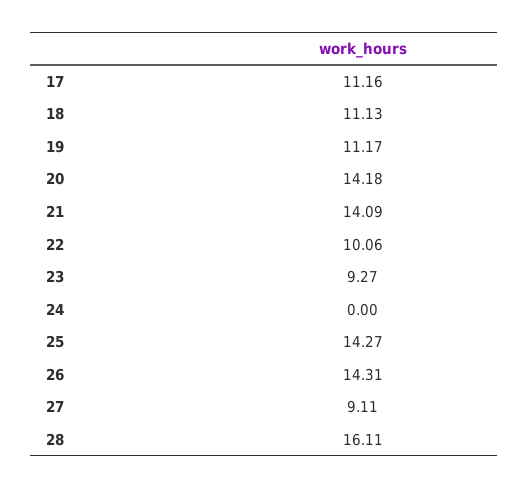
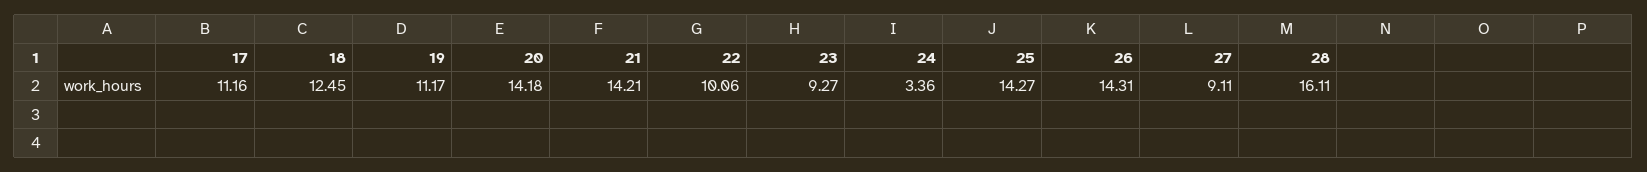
  {
    "17": 11.16,
-   "18": 11.13,
+   "18": 12.45,
    "19": 11.17,
    "20": 14.18,
-   "21": 14.09,
+   "21": 14.21,
    "22": 10.06,
    "23": 9.27,
-   "24": 0,
+   "24": 3.36,
    "25": 14.27,
    "26": 14.31,
    "27": 9.11,
    "28": 16.11
  }

